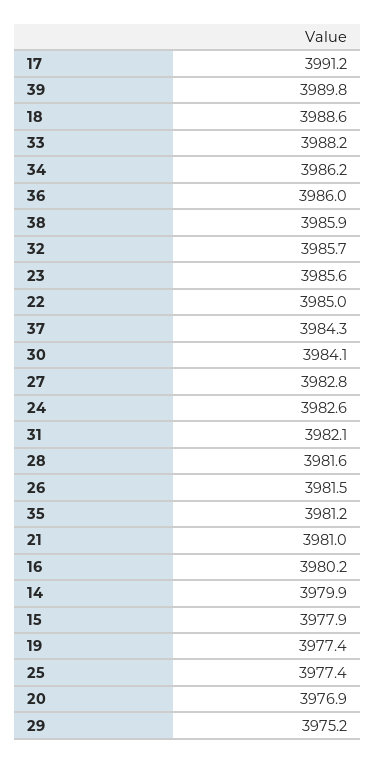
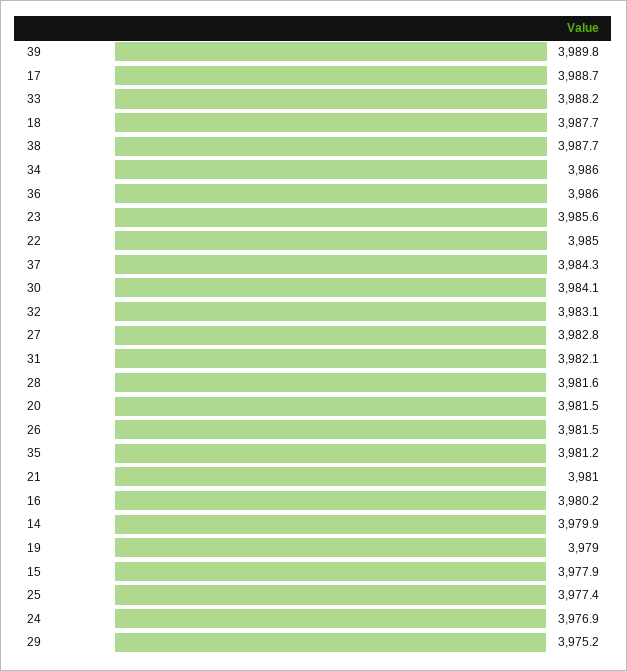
  {
-   "17": 3991.2,
+   "17": 3988.7,
    "39": 3989.8,
-   "18": 3988.6,
+   "18": 3987.7,
    "33": 3988.2,
-   "34": 3986.2,
+   "34": 3986,
    "36": 3986,
-   "38": 3985.9,
+   "38": 3987.7,
-   "32": 3985.7,
+   "32": 3983.1,
    "23": 3985.6,
    "22": 3985,
    "37": 3984.3,
    "30": 3984.1,
    "27": 3982.8,
-   "24": 3982.6,
+   "24": 3976.9,
    "31": 3982.1,
    "28": 3981.6,
    "26": 3981.5,
    "35": 3981.2,
    "21": 3981,
    "16": 3980.2,
    "14": 3979.9,
    "15": 3977.9,
-   "19": 3977.4,
+   "19": 3979,
    "25": 3977.4,
-   "20": 3976.9,
+   "20": 3981.5,
    "29": 3975.2
  }

